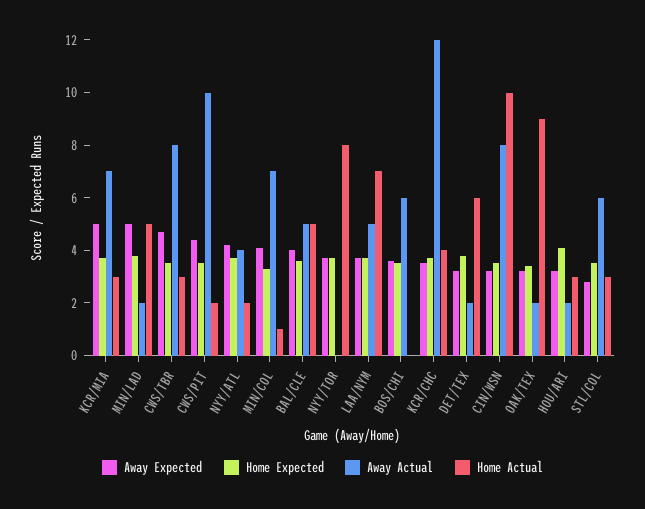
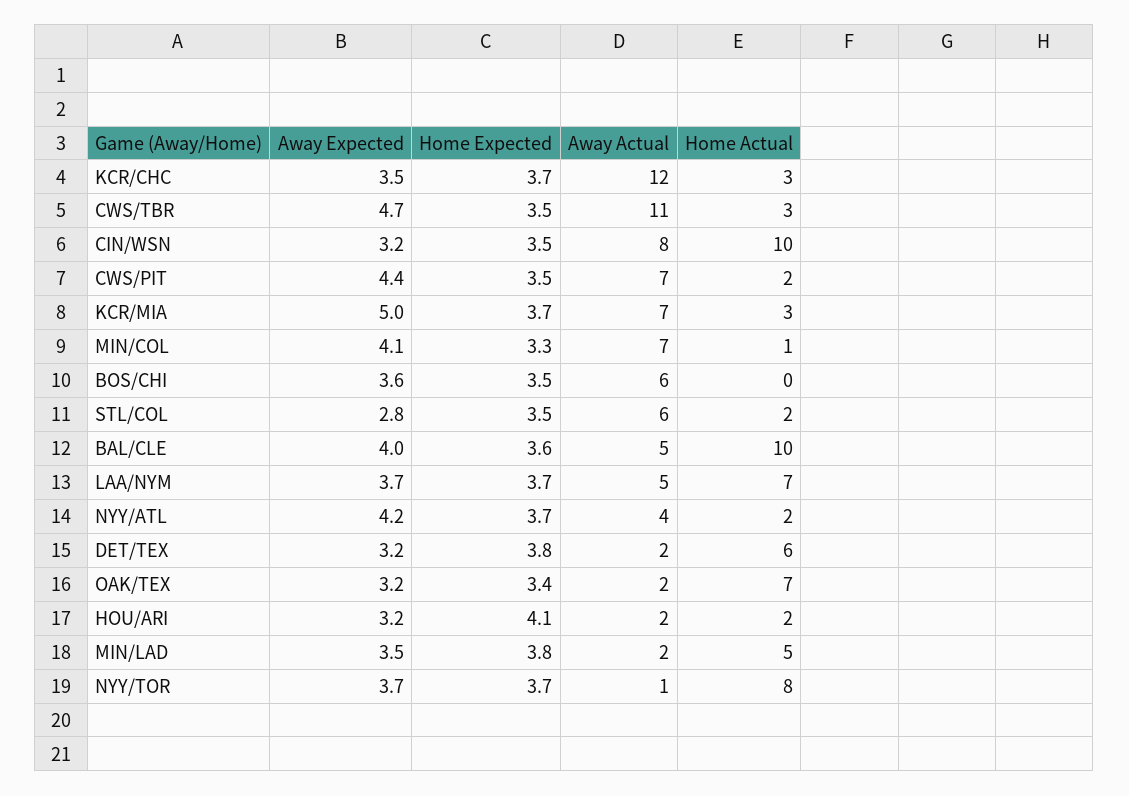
  {
    "Away Expected": {
      "KCR/MIA": 5,
-     "MIN/LAD": 5,
+     "MIN/LAD": 3.5,
      "CWS/TBR": 4.7,
      "CWS/PIT": 4.4,
      "NYY/ATL": 4.2,
      "MIN/COL": 4.1,
      "BAL/CLE": 4,
      "NYY/TOR": 3.7,
      "LAA/NYM": 3.7,
      "BOS/CHI": 3.6,
      "KCR/CHC": 3.5,
      "DET/TEX": 3.2,
      "CIN/WSN": 3.2,
      "OAK/TEX": 3.2,
      "HOU/ARI": 3.2,
      "STL/COL": 2.8
    },
    "Home Expected": {
      "KCR/MIA": 3.7,
      "MIN/LAD": 3.8,
      "CWS/TBR": 3.5,
      "CWS/PIT": 3.5,
      "NYY/ATL": 3.7,
      "MIN/COL": 3.3,
      "BAL/CLE": 3.6,
      "NYY/TOR": 3.7,
      "LAA/NYM": 3.7,
      "BOS/CHI": 3.5,
      "KCR/CHC": 3.7,
      "DET/TEX": 3.8,
      "CIN/WSN": 3.5,
      "OAK/TEX": 3.4,
      "HOU/ARI": 4.1,
      "STL/COL": 3.5
    },
    "Away Actual": {
      "KCR/MIA": 7,
      "MIN/LAD": 2,
-     "CWS/TBR": 8,
+     "CWS/TBR": 11,
-     "CWS/PIT": 10,
+     "CWS/PIT": 7,
      "NYY/ATL": 4,
      "MIN/COL": 7,
      "BAL/CLE": 5,
-     "NYY/TOR": 0,
+     "NYY/TOR": 1,
      "LAA/NYM": 5,
      "BOS/CHI": 6,
      "KCR/CHC": 12,
      "DET/TEX": 2,
      "CIN/WSN": 8,
      "OAK/TEX": 2,
      "HOU/ARI": 2,
      "STL/COL": 6
    },
    "Home Actual": {
      "KCR/MIA": 3,
      "MIN/LAD": 5,
      "CWS/TBR": 3,
      "CWS/PIT": 2,
      "NYY/ATL": 2,
      "MIN/COL": 1,
-     "BAL/CLE": 5,
+     "BAL/CLE": 10,
      "NYY/TOR": 8,
      "LAA/NYM": 7,
      "BOS/CHI": 0,
-     "KCR/CHC": 4,
+     "KCR/CHC": 3,
      "DET/TEX": 6,
      "CIN/WSN": 10,
-     "OAK/TEX": 9,
+     "OAK/TEX": 7,
-     "HOU/ARI": 3,
+     "HOU/ARI": 2,
-     "STL/COL": 3
+     "STL/COL": 2
    }
  }

